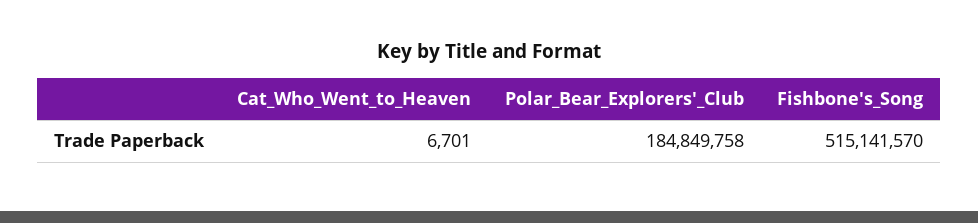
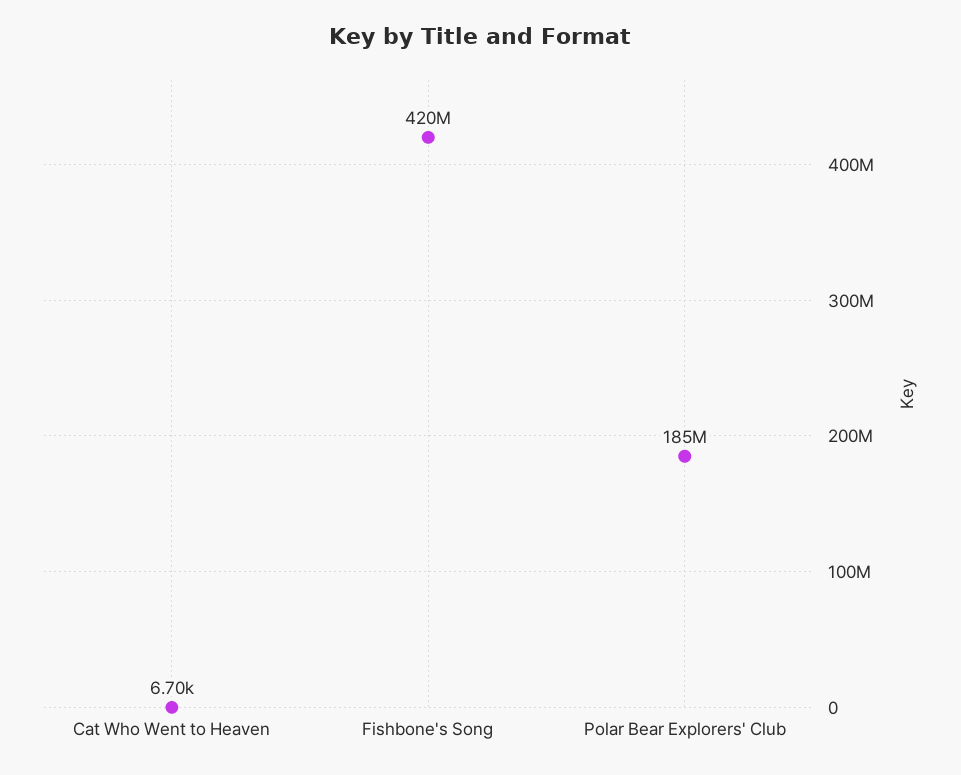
  {
    "Cat_Who_Went_to_Heaven": 6701,
    "Polar_Bear_Explorers'_Club": 184849758,
-   "Fishbone's_Song": 515141570
+   "Fishbone's_Song": 420000000
  }

